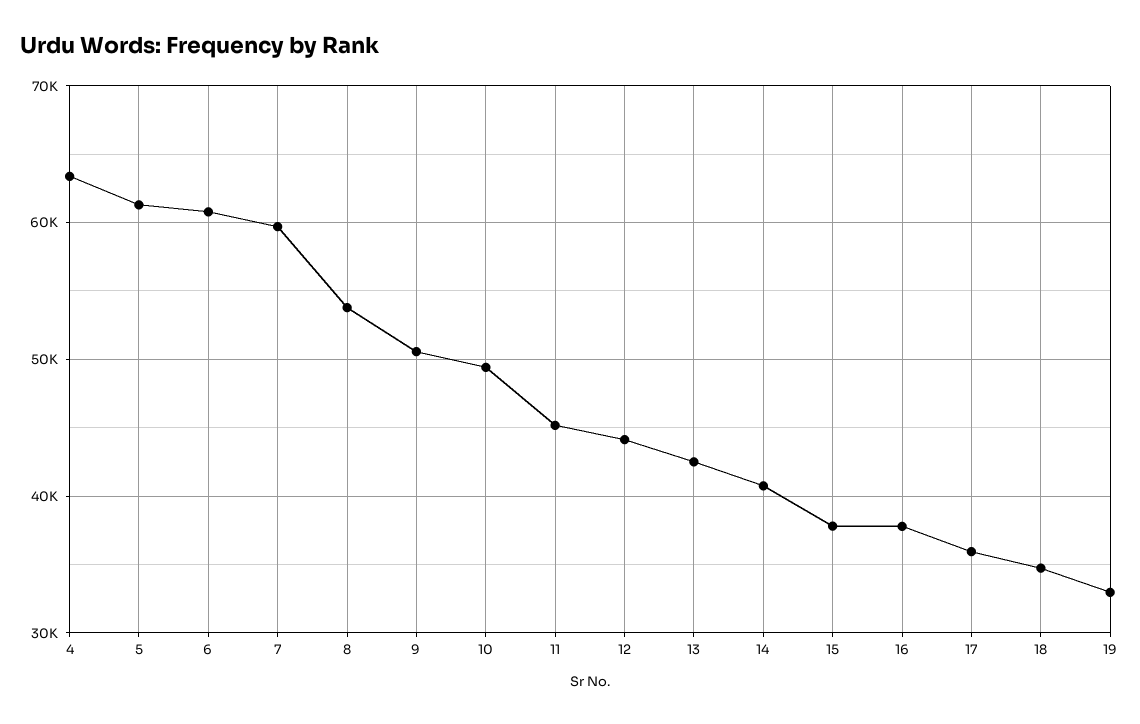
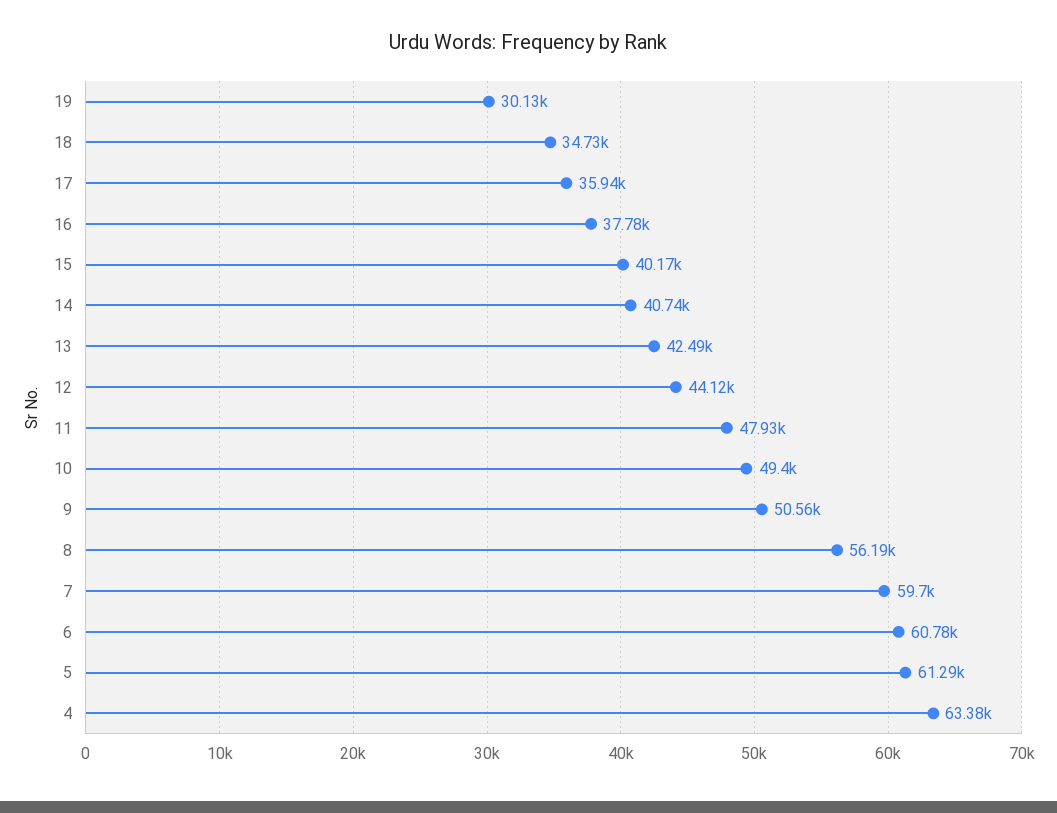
  {
    "4": 63380,
    "5": 61290,
    "6": 60780,
    "7": 59700,
-   "8": 54000,
+   "8": 56190,
    "9": 50560,
    "10": 49400,
-   "11": 45000,
+   "11": 47930,
    "12": 44120,
    "13": 42490,
    "14": 40740,
-   "15": 38000,
+   "15": 40170,
    "16": 37780,
    "17": 35940,
    "18": 34730,
-   "19": 33000
+   "19": 30130
  }

